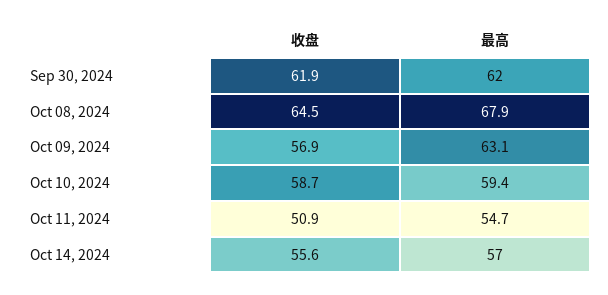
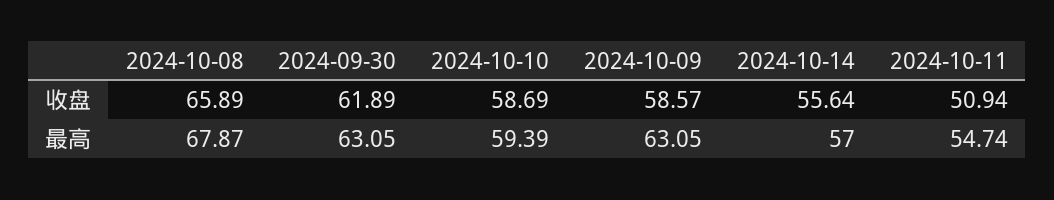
  {
    "收盘": {
      "Sep 30, 2024": 61.89,
-     "Oct 08, 2024": 64.5,
+     "Oct 08, 2024": 65.89,
-     "Oct 09, 2024": 56.9,
+     "Oct 09, 2024": 58.57,
      "Oct 10, 2024": 58.69,
      "Oct 11, 2024": 50.94,
      "Oct 14, 2024": 55.64
    },
    "最高": {
-     "Sep 30, 2024": 62,
+     "Sep 30, 2024": 63.05,
      "Oct 08, 2024": 67.87,
      "Oct 09, 2024": 63.05,
      "Oct 10, 2024": 59.39,
      "Oct 11, 2024": 54.74,
      "Oct 14, 2024": 57
    }
  }

